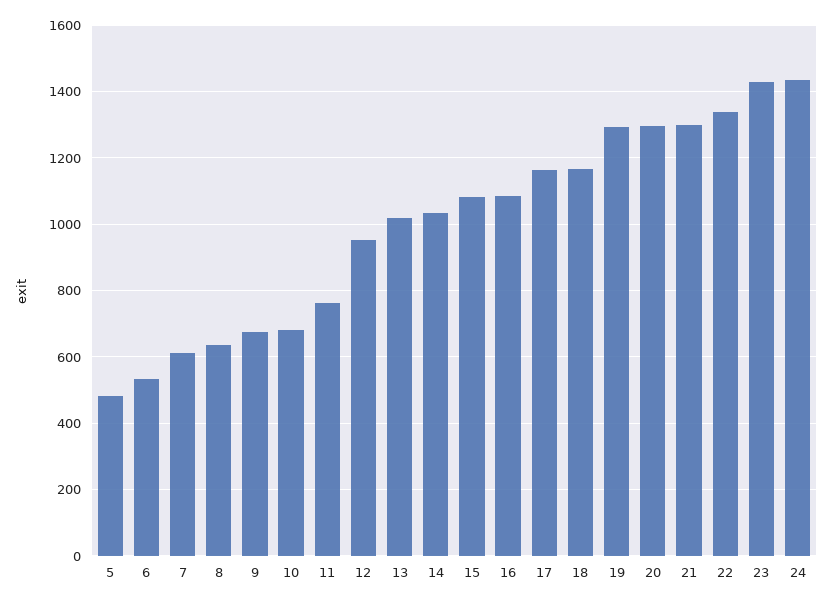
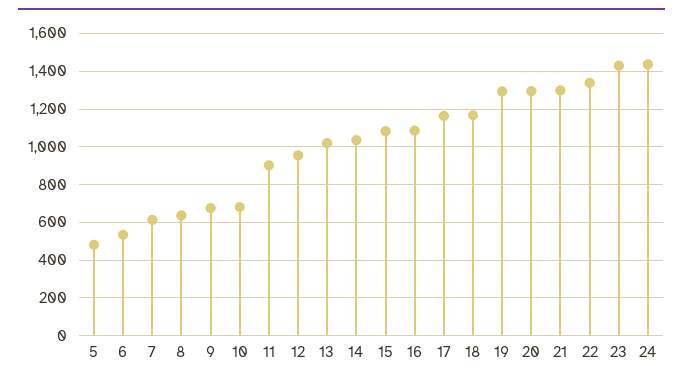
  {
    "5": 480,
    "6": 540,
    "7": 620,
    "8": 640,
    "9": 680,
    "10": 680,
-   "11": 760,
+   "11": 900,
    "12": 960,
    "13": 1020,
    "14": 1040,
    "15": 1080,
    "16": 1080,
    "17": 1160,
    "18": 1160,
    "19": 1300,
    "20": 1300,
    "21": 1300,
    "22": 1340,
    "23": 1440,
    "24": 1440
  }

